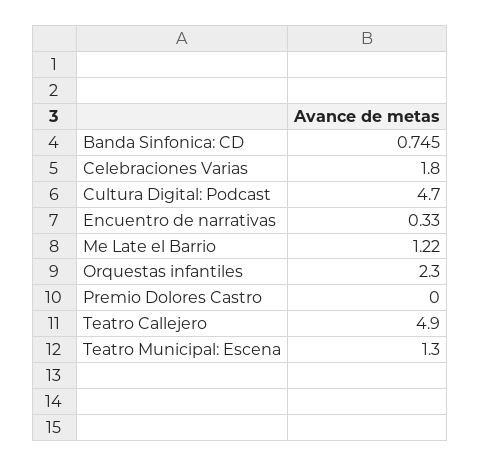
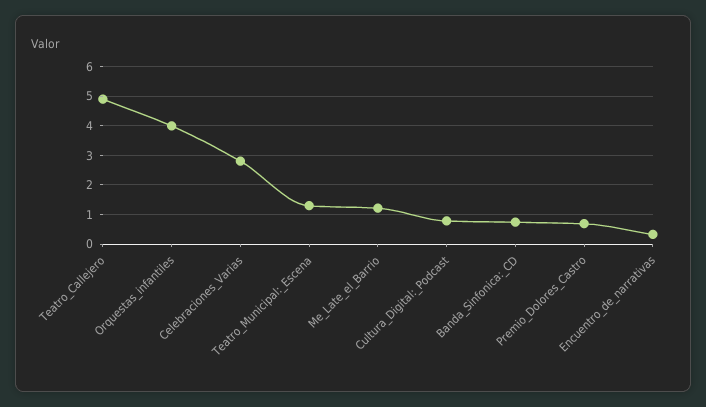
  {
    "Banda Sinfonica: CD": 0.745,
-   "Celebraciones Varias": 1.8,
+   "Celebraciones Varias": 2.75,
-   "Cultura Digital: Podcast": 4.7,
+   "Cultura Digital: Podcast": 0.75,
    "Encuentro de narrativas": 0.33,
    "Me Late el Barrio": 1.22,
-   "Orquestas infantiles": 2.3,
+   "Orquestas infantiles": 4,
-   "Premio Dolores Castro": 0,
+   "Premio Dolores Castro": 0.75,
    "Teatro Callejero": 4.9,
    "Teatro Municipal: Escena": 1.3
  }

